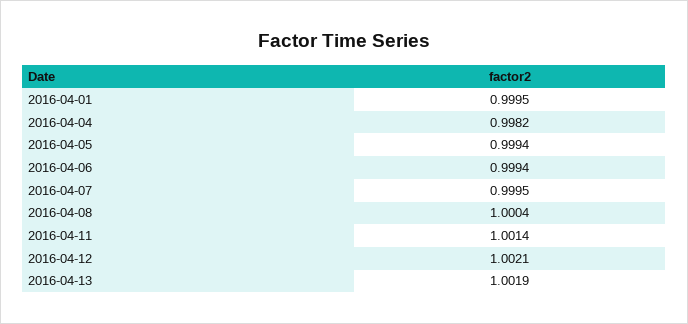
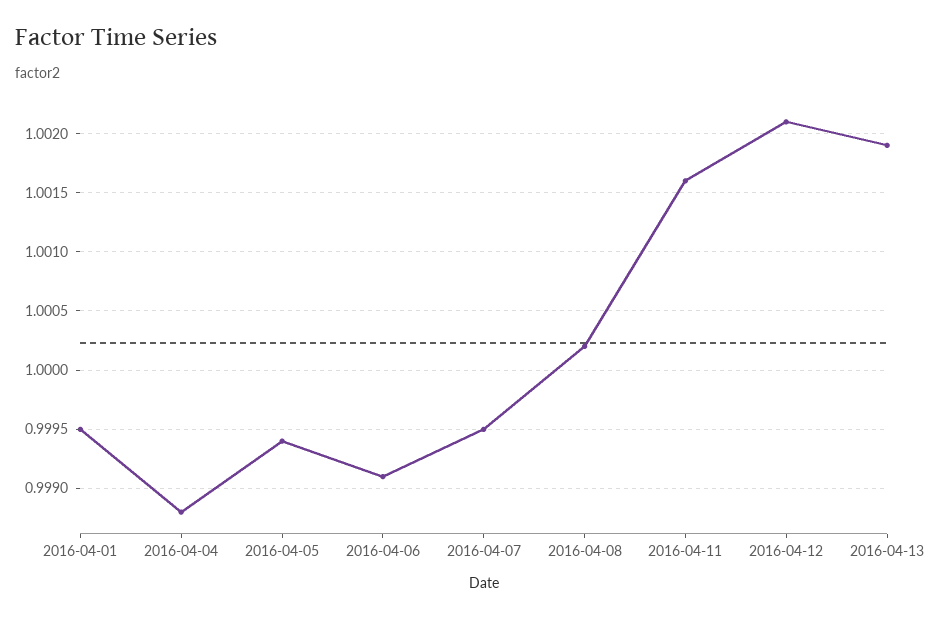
  {
    "2016-04-01": 0.9995,
-   "2016-04-04": 0.9982,
+   "2016-04-04": 0.9988,
    "2016-04-05": 0.9994,
-   "2016-04-06": 0.9994,
+   "2016-04-06": 0.9991,
    "2016-04-07": 0.9995,
-   "2016-04-08": 1.0004,
+   "2016-04-08": 1.0002,
-   "2016-04-11": 1.0014,
+   "2016-04-11": 1.0016,
    "2016-04-12": 1.0021,
    "2016-04-13": 1.0019
  }

